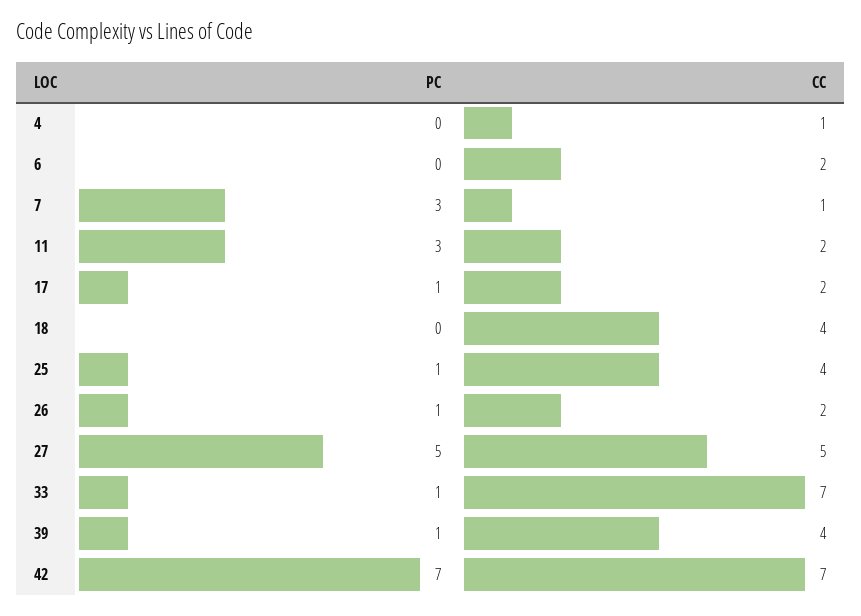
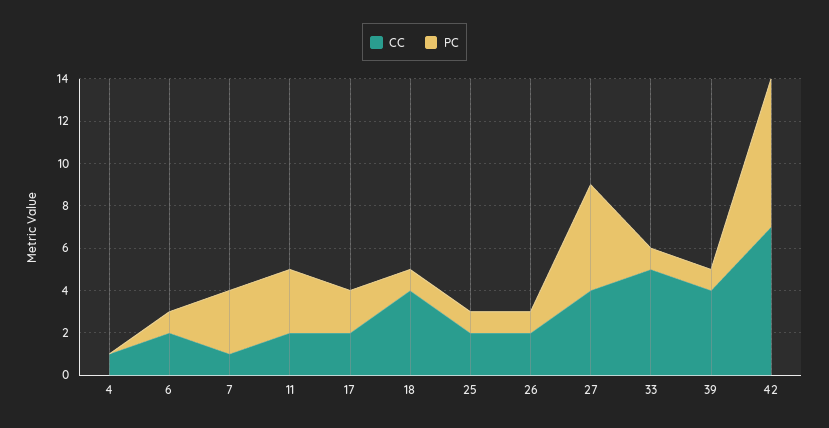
  {
    "PC": {
      "4": 0,
-     "6": 0,
+     "6": 1,
      "7": 3,
      "11": 3,
-     "17": 1,
+     "17": 2,
-     "18": 0,
+     "18": 1,
      "25": 1,
      "26": 1,
      "27": 5,
      "33": 1,
      "39": 1,
      "42": 7
    },
    "CC": {
      "4": 1,
      "6": 2,
      "7": 1,
      "11": 2,
      "17": 2,
      "18": 4,
-     "25": 4,
+     "25": 2,
      "26": 2,
-     "27": 5,
+     "27": 4,
-     "33": 7,
+     "33": 5,
      "39": 4,
      "42": 7
    }
  }

